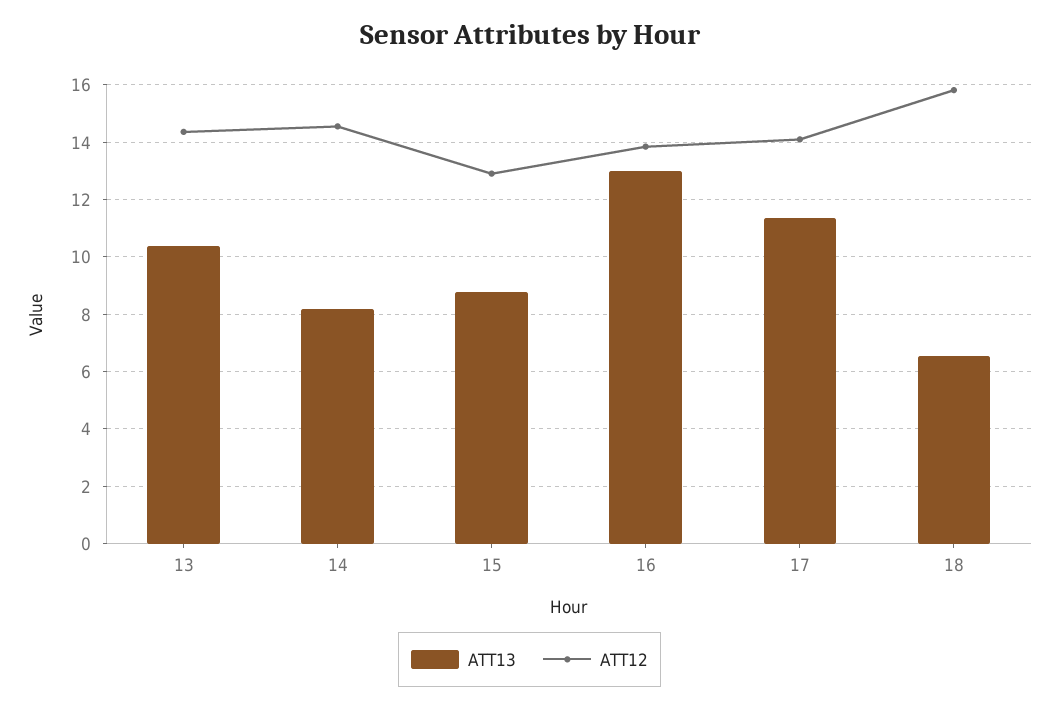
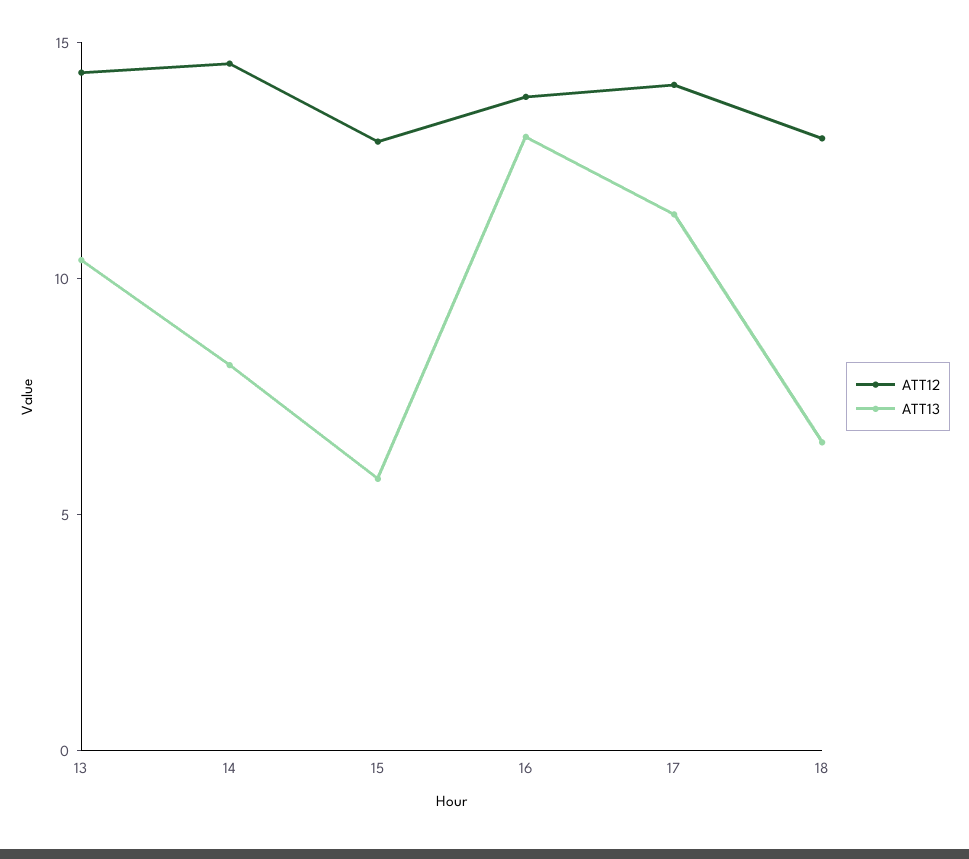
  {
    "ATT13": {
      "13": 10.5,
      "14": 8.25,
-     "15": 8.75,
+     "15": 6,
      "16": 13,
      "17": 11.25,
      "18": 6.5
    },
    "ATT12": {
      "13": 14.25,
      "14": 14.5,
      "15": 13,
      "16": 13.75,
      "17": 14,
-     "18": 15.75
+     "18": 13
    }
  }

